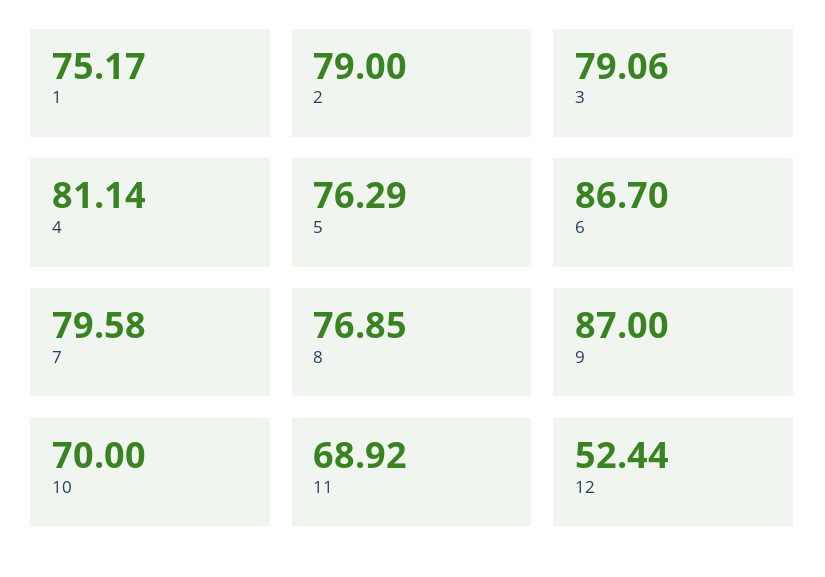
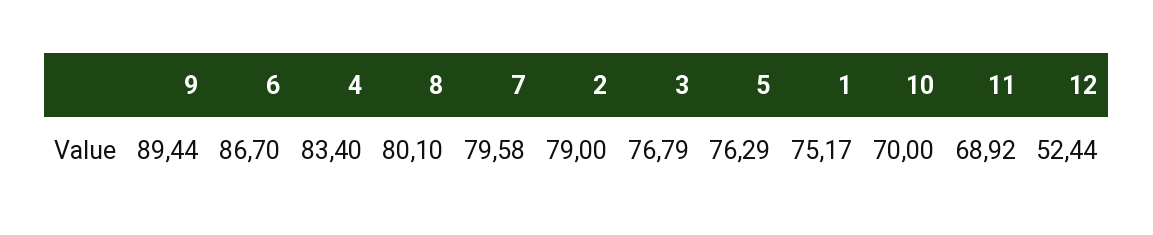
  {
    "1": 75.17,
    "2": 79,
-   "3": 79.06,
+   "3": 76.79,
-   "4": 81.14,
+   "4": 83.4,
    "5": 76.29,
    "6": 86.7,
    "7": 79.58,
-   "8": 76.85,
+   "8": 80.1,
-   "9": 87,
+   "9": 89.44,
    "10": 70,
    "11": 68.92,
    "12": 52.44
  }

